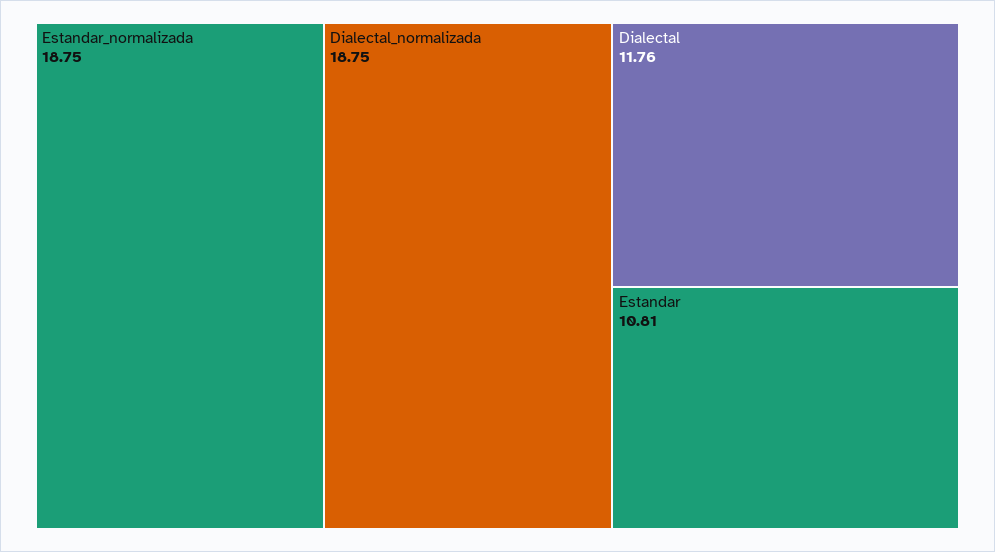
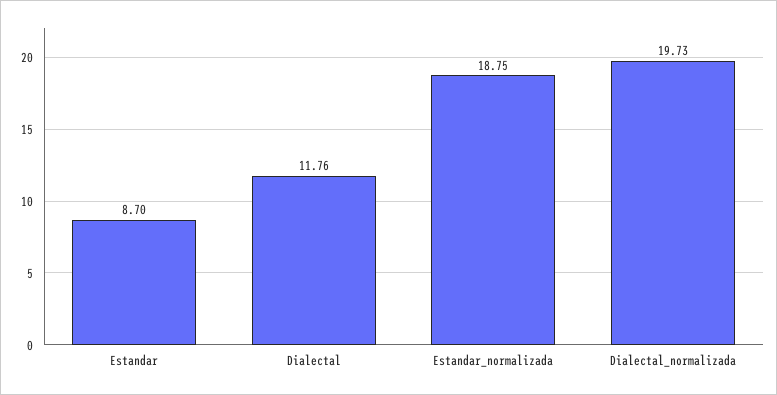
  {
    "Estandar_normalizada": 18.75,
-   "Dialectal_normalizada": 18.75,
+   "Dialectal_normalizada": 19.73,
    "Dialectal": 11.76,
-   "Estandar": 10.81
+   "Estandar": 8.7
  }

